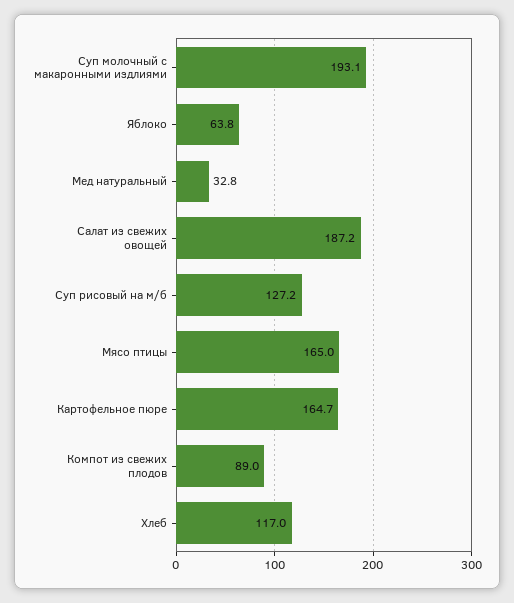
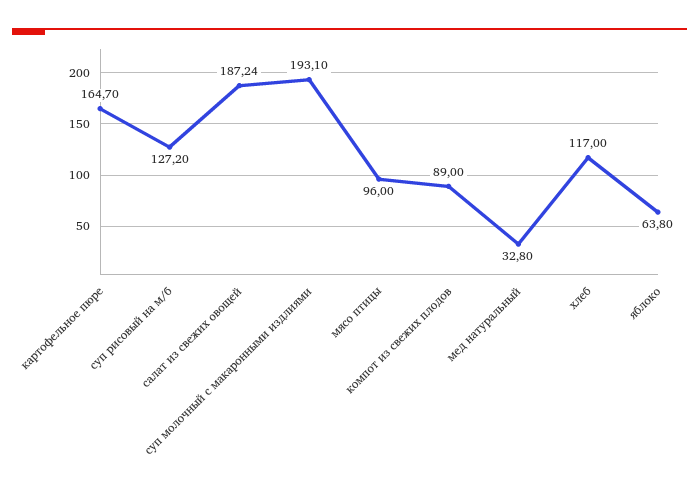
  {
    "Суп молочный с макаронными издлиями": 193.1,
    "Яблоко": 63.8,
    "Мед натуральный": 32.8,
    "Салат из свежих овощей": 187.24,
    "Суп рисовый на м/б": 127.2,
-   "Мясо птицы": 165,
+   "Мясо птицы": 96,
    "Картофельное пюре": 164.7,
    "Компот из свежих плодов": 89,
    "Хлеб": 117
  }

